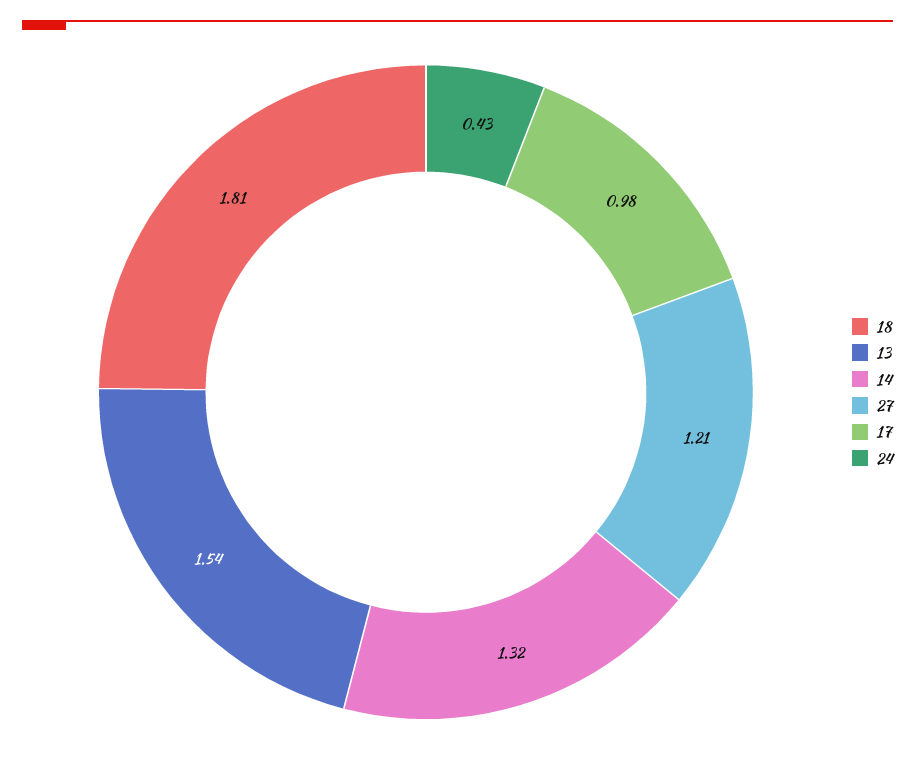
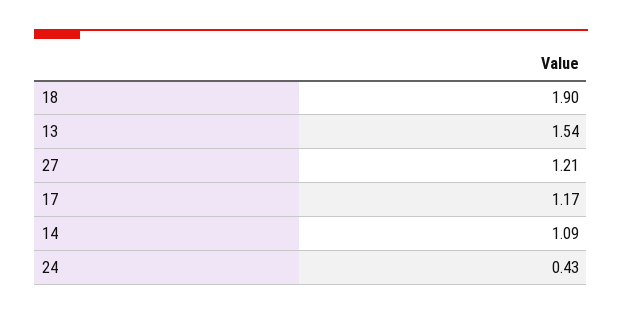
  {
-   "18": 1.81,
+   "18": 1.9,
    "13": 1.54,
-   "14": 1.32,
+   "14": 1.09,
    "27": 1.21,
-   "17": 0.98,
+   "17": 1.17,
    "24": 0.43
  }

